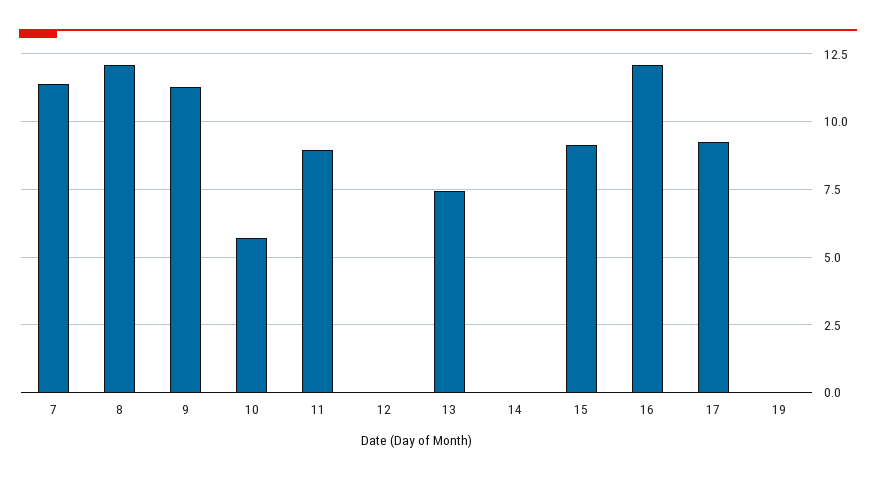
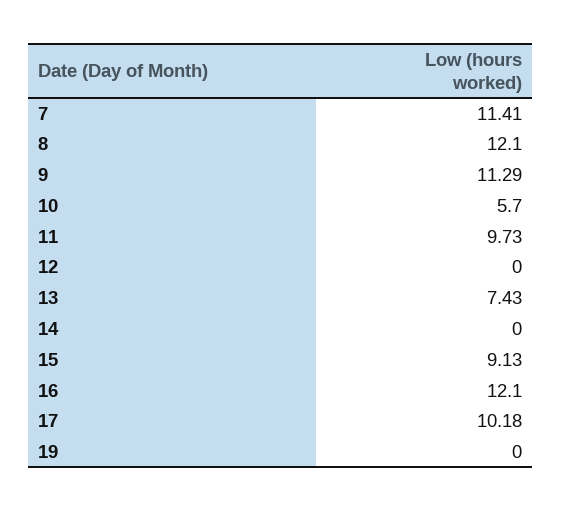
  {
    "7": 11.41,
    "8": 12.1,
    "9": 11.29,
    "10": 5.7,
-   "11": 9,
+   "11": 9.73,
    "12": 0,
    "13": 7.43,
    "14": 0,
    "15": 9.13,
    "16": 12.1,
-   "17": 9.25,
+   "17": 10.18,
    "19": 0
  }

